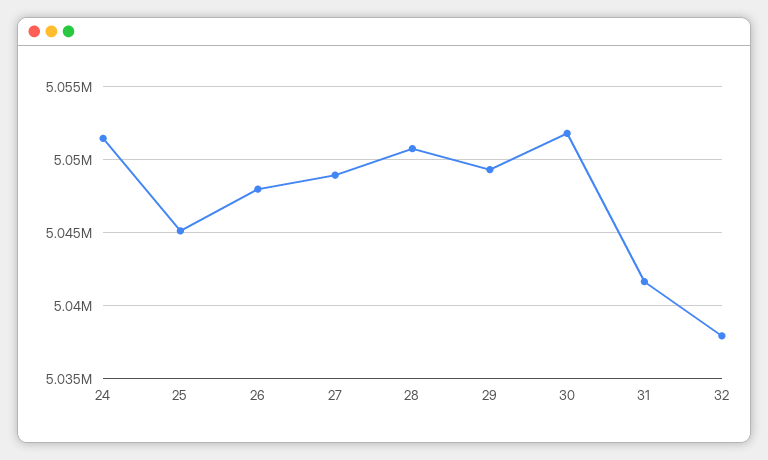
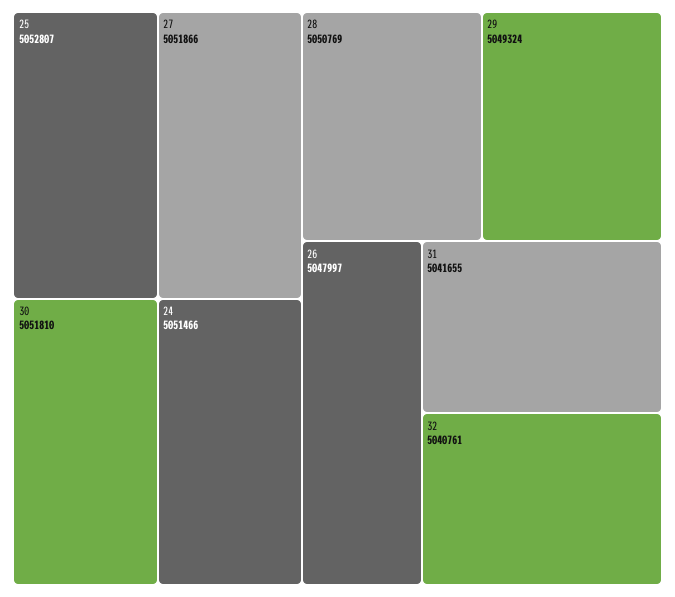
  {
    "24": 5051466,
-   "25": 5045000,
+   "25": 5052807,
    "26": 5047997,
-   "27": 5049000,
+   "27": 5051866,
    "28": 5050769,
    "29": 5049324,
    "30": 5051810,
    "31": 5041655,
-   "32": 5038000
+   "32": 5040761
  }

